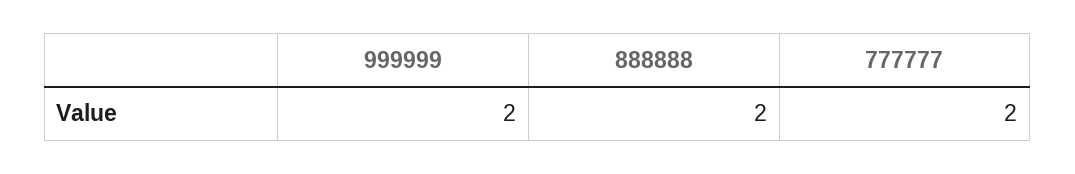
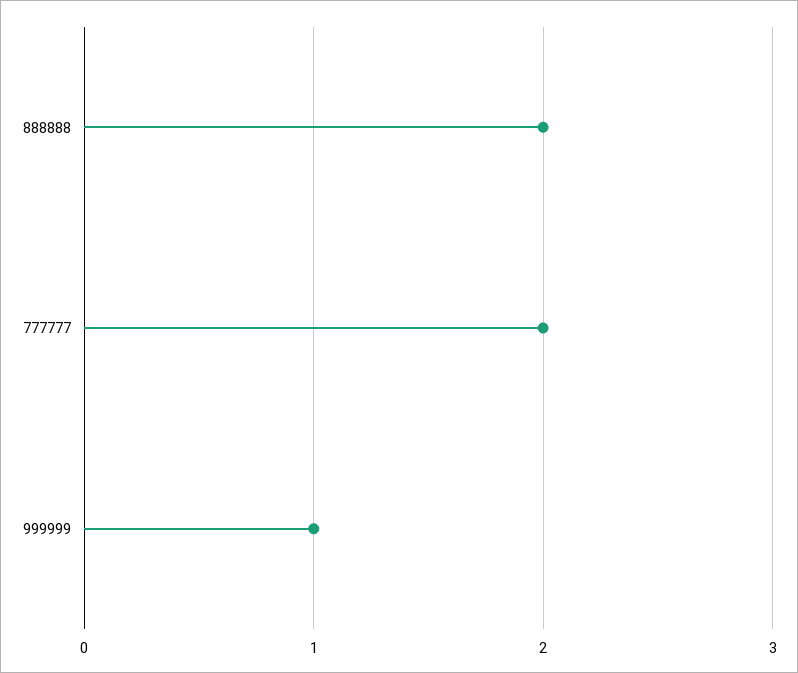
  {
-   "999999": 2,
+   "999999": 1,
    "888888": 2,
    "777777": 2
  }

